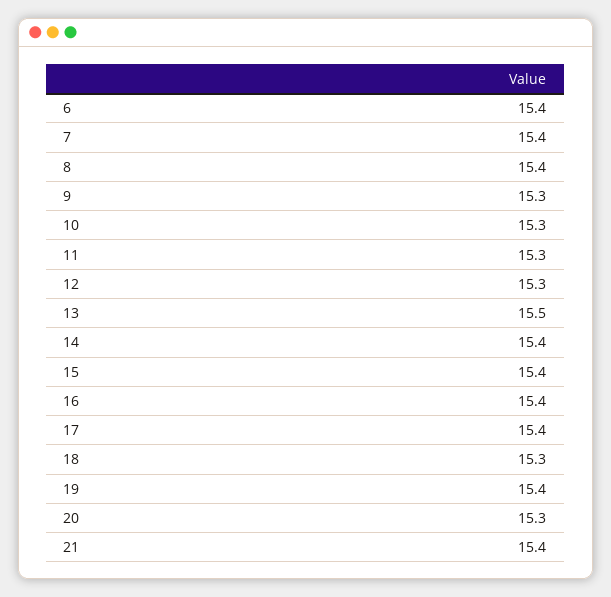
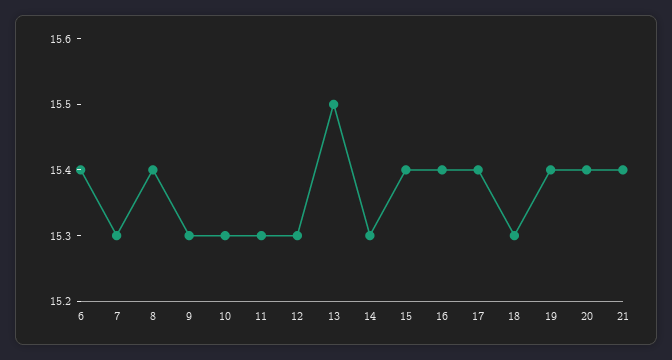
  {
    "6": 15.4,
-   "7": 15.4,
+   "7": 15.3,
    "8": 15.4,
    "9": 15.3,
    "10": 15.3,
    "11": 15.3,
    "12": 15.3,
    "13": 15.5,
-   "14": 15.4,
+   "14": 15.3,
    "15": 15.4,
    "16": 15.4,
    "17": 15.4,
    "18": 15.3,
    "19": 15.4,
-   "20": 15.3,
+   "20": 15.4,
    "21": 15.4
  }

